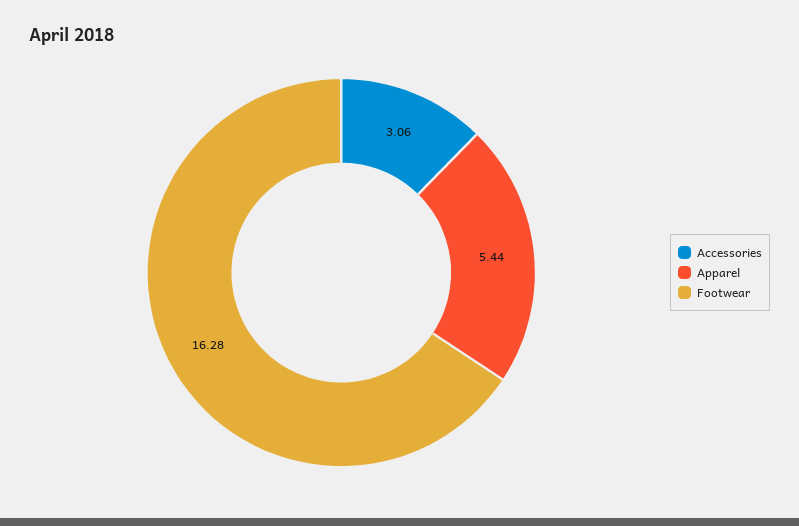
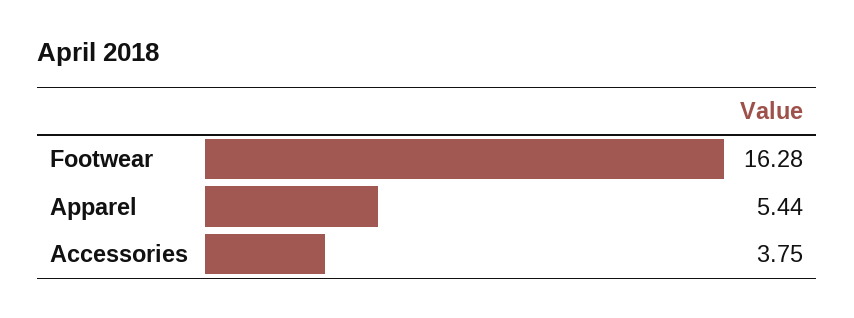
  {
-   "Accessories": 3.06,
+   "Accessories": 3.75,
    "Apparel": 5.44,
    "Footwear": 16.28
  }

